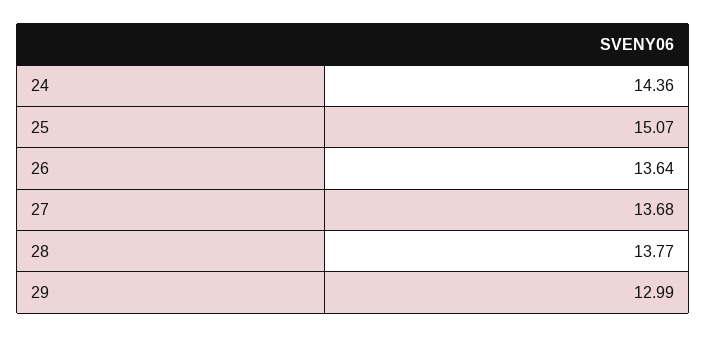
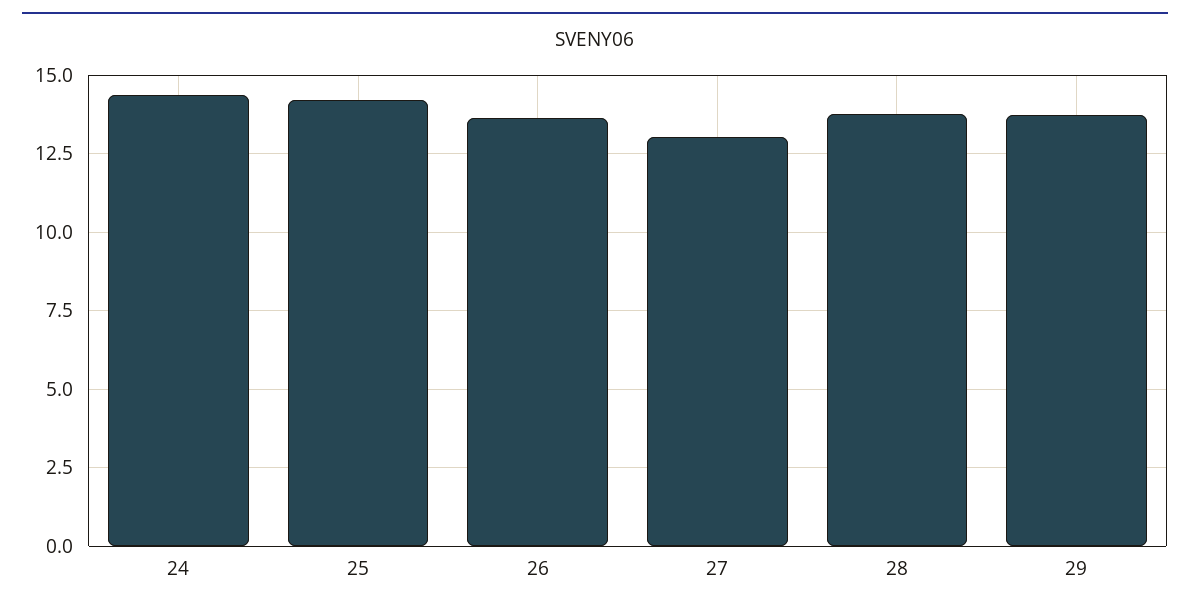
  {
    "24": 14.36,
-   "25": 15.07,
+   "25": 14.25,
    "26": 13.64,
-   "27": 13.68,
+   "27": 13,
    "28": 13.77,
-   "29": 12.99
+   "29": 13.75
  }

